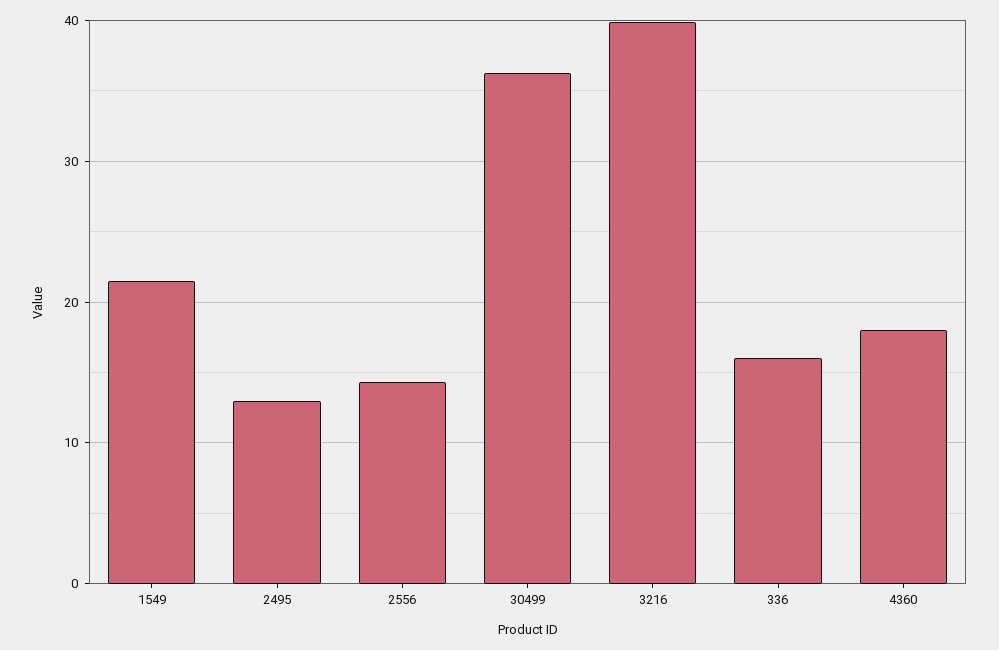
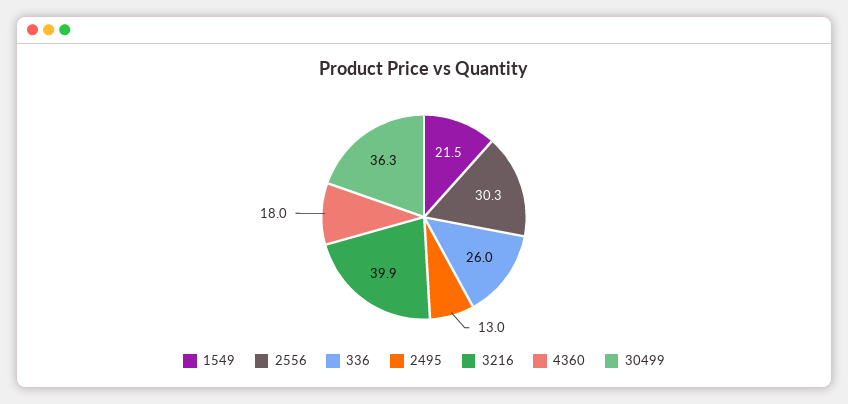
  {
    "1549": 21.5,
    "2495": 13,
-   "2556": 14,
+   "2556": 30.3,
    "30499": 36.3,
    "3216": 39.9,
-   "336": 16,
+   "336": 26,
    "4360": 18
  }

